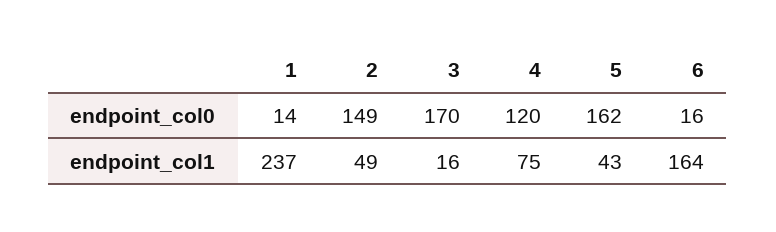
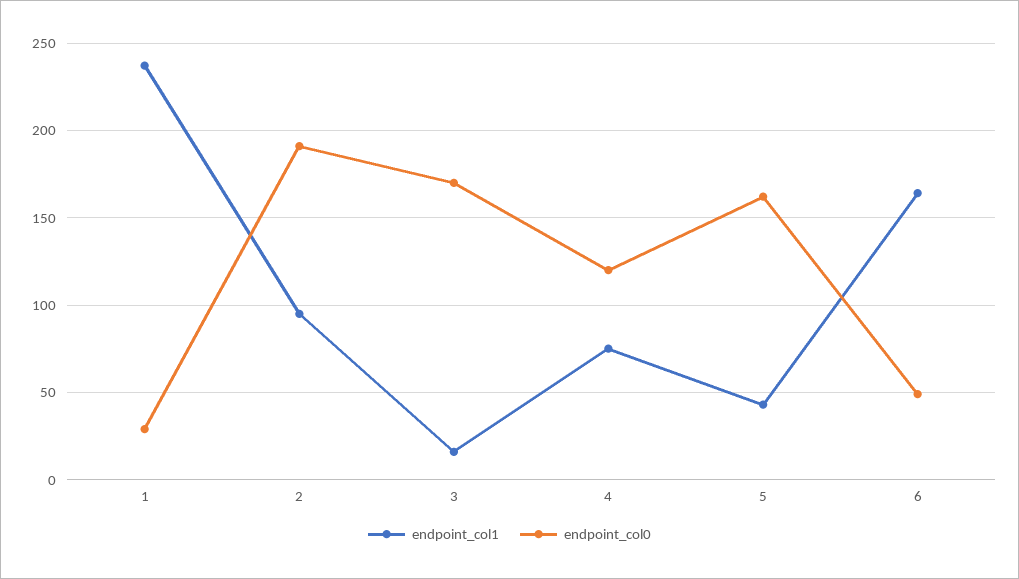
  {
    "endpoint_col0": {
-     "1": 14,
+     "1": 30,
-     "2": 149,
+     "2": 190,
      "3": 170,
      "4": 120,
      "5": 162,
-     "6": 16
+     "6": 50
    },
    "endpoint_col1": {
      "1": 237,
-     "2": 49,
+     "2": 95,
      "3": 16,
      "4": 75,
      "5": 43,
      "6": 164
    }
  }

